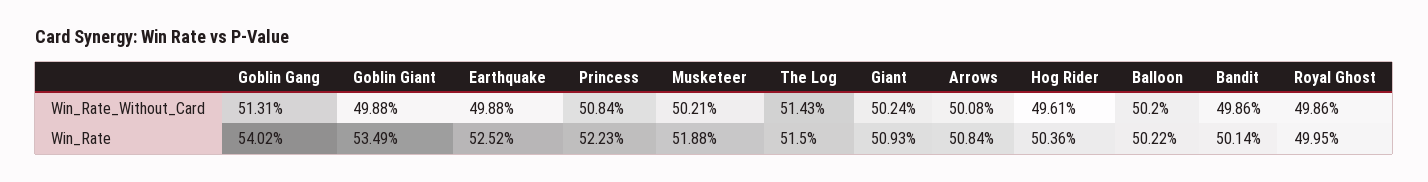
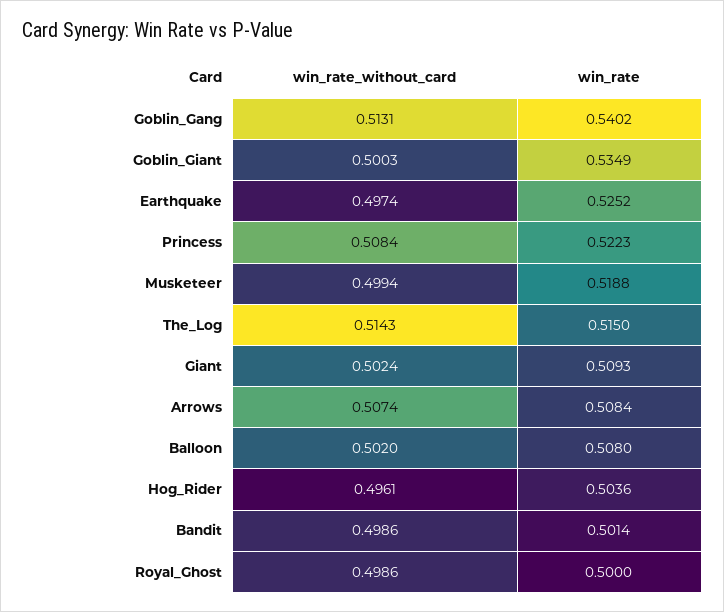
  {
    "Goblin Gang": {
      "Win_Rate_Without_Card": 0.5131,
      "Win_Rate": 0.5402
    },
    "Goblin Giant": {
-     "Win_Rate_Without_Card": 0.4988,
+     "Win_Rate_Without_Card": 0.5003,
      "Win_Rate": 0.5349
    },
    "Earthquake": {
-     "Win_Rate_Without_Card": 0.4988,
+     "Win_Rate_Without_Card": 0.4974,
      "Win_Rate": 0.5252
    },
    "Princess": {
      "Win_Rate_Without_Card": 0.5084,
      "Win_Rate": 0.5223
    },
    "Musketeer": {
-     "Win_Rate_Without_Card": 0.5021,
+     "Win_Rate_Without_Card": 0.4994,
      "Win_Rate": 0.5188
    },
    "The Log": {
      "Win_Rate_Without_Card": 0.5143,
      "Win_Rate": 0.515
    },
    "Giant": {
      "Win_Rate_Without_Card": 0.5024,
      "Win_Rate": 0.5093
    },
    "Arrows": {
-     "Win_Rate_Without_Card": 0.5008,
+     "Win_Rate_Without_Card": 0.5074,
      "Win_Rate": 0.5084
    },
    "Hog Rider": {
      "Win_Rate_Without_Card": 0.4961,
      "Win_Rate": 0.5036
    },
    "Balloon": {
      "Win_Rate_Without_Card": 0.502,
-     "Win_Rate": 0.5022
+     "Win_Rate": 0.508
    },
    "Bandit": {
      "Win_Rate_Without_Card": 0.4986,
      "Win_Rate": 0.5014
    },
    "Royal Ghost": {
      "Win_Rate_Without_Card": 0.4986,
-     "Win_Rate": 0.4995
+     "Win_Rate": 0.5
    }
  }

